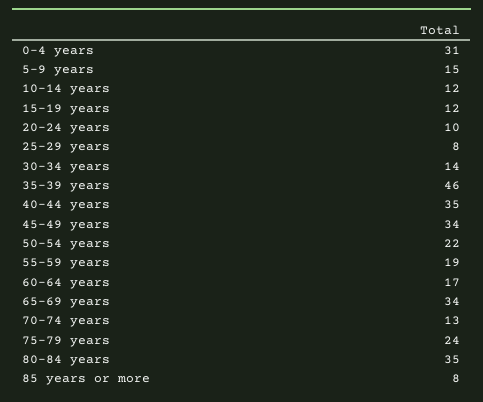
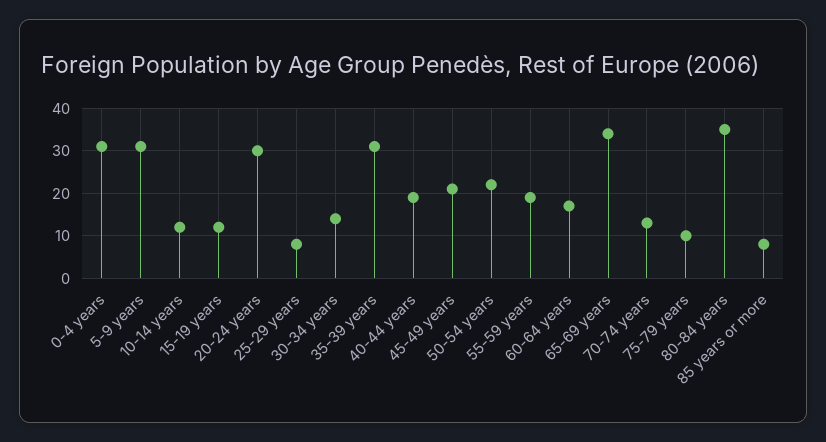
  {
    "0-4 years": 31,
-   "5-9 years": 15,
+   "5-9 years": 30,
    "10-14 years": 12,
    "15-19 years": 12,
-   "20-24 years": 10,
+   "20-24 years": 30,
    "25-29 years": 8,
    "30-34 years": 14,
-   "35-39 years": 46,
+   "35-39 years": 30,
-   "40-44 years": 35,
+   "40-44 years": 20,
-   "45-49 years": 34,
+   "45-49 years": 20,
    "50-54 years": 22,
    "55-59 years": 19,
    "60-64 years": 17,
    "65-69 years": 34,
    "70-74 years": 13,
-   "75-79 years": 24,
+   "75-79 years": 10,
    "80-84 years": 35,
    "85 years or more": 8
  }

